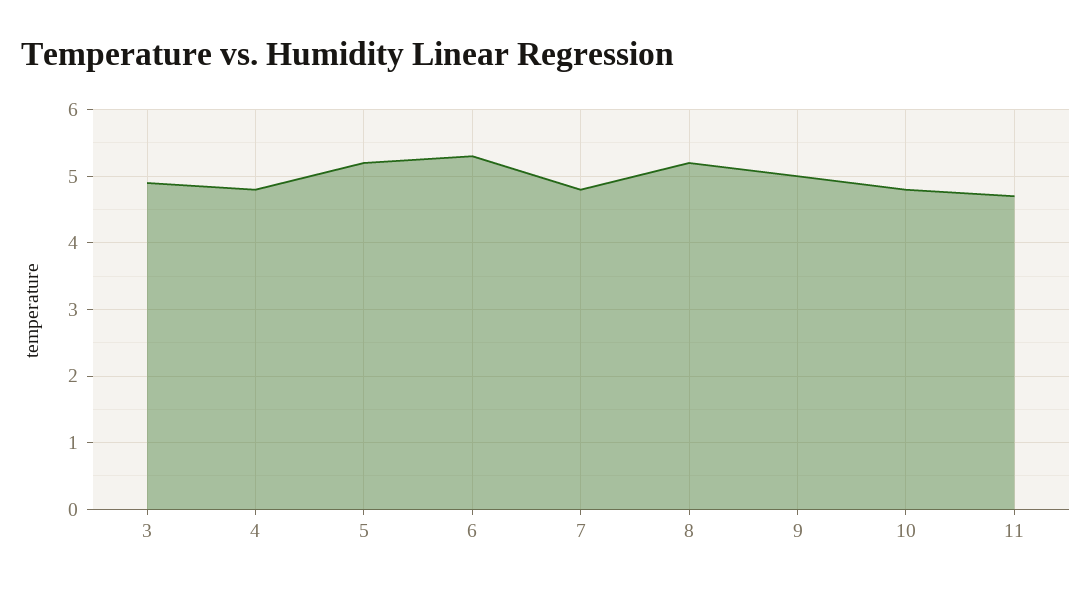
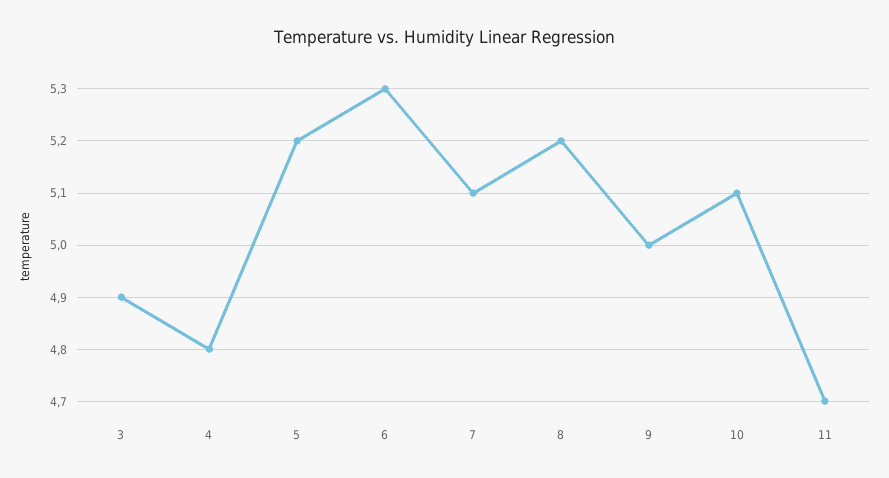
  {
    "3": 4.9,
    "4": 4.8,
    "5": 5.2,
    "6": 5.3,
-   "7": 4.8,
+   "7": 5.1,
    "8": 5.2,
    "9": 5,
-   "10": 4.8,
+   "10": 5.1,
    "11": 4.7
  }

